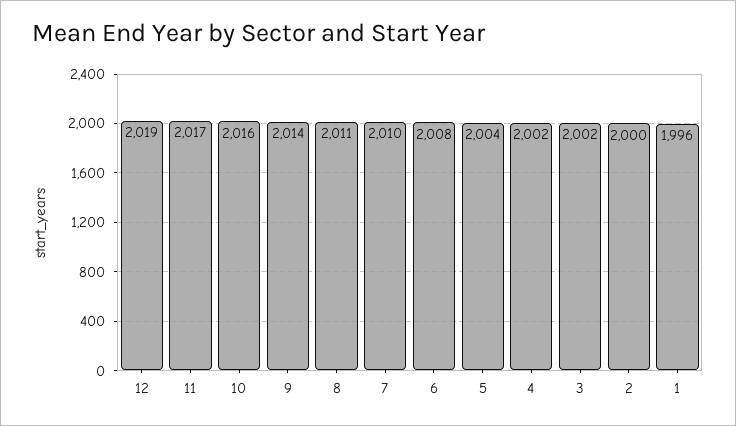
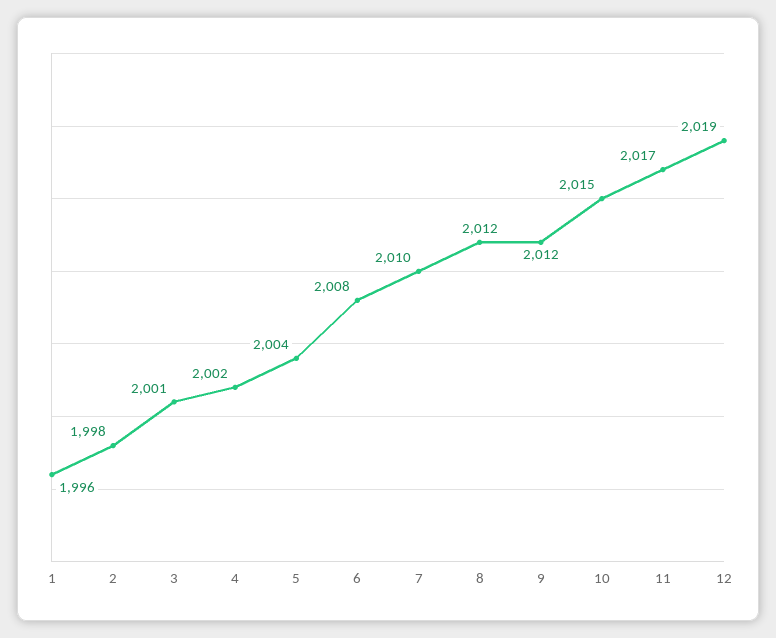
  {
    "12": 2019,
    "11": 2017,
-   "10": 2016,
+   "10": 2015,
-   "9": 2014,
+   "9": 2012,
-   "8": 2011,
+   "8": 2012,
    "7": 2010,
    "6": 2008,
    "5": 2004,
    "4": 2002,
-   "3": 2002,
+   "3": 2001,
-   "2": 2000,
+   "2": 1998,
    "1": 1996
  }

